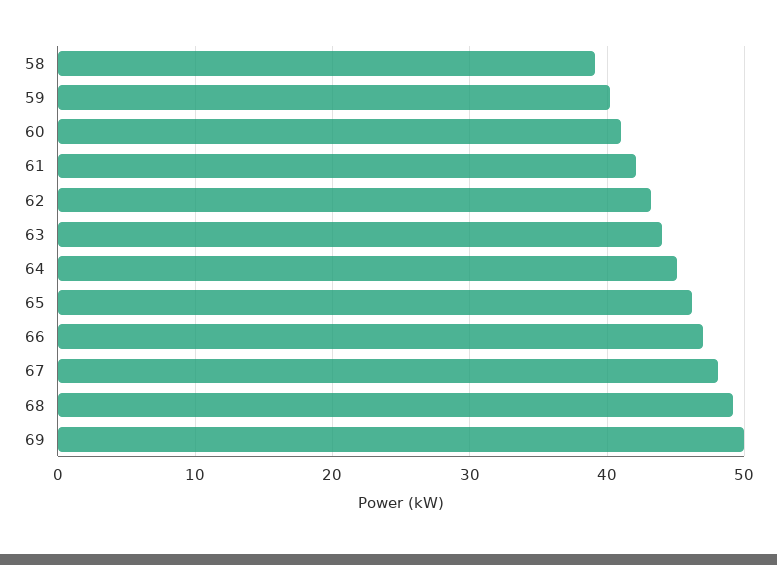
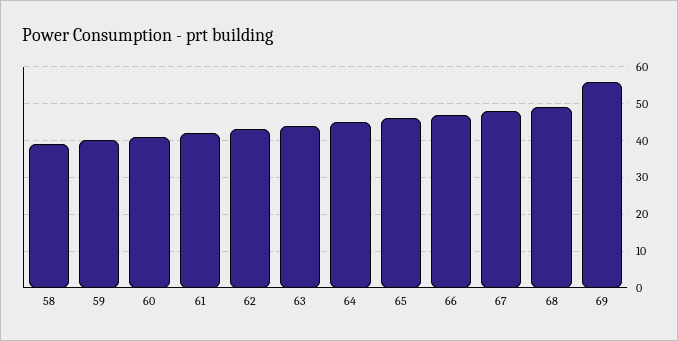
  {
    "58": 39,
    "59": 40,
    "60": 41,
    "61": 42,
    "62": 43,
    "63": 44,
    "64": 45,
    "65": 46,
    "66": 47,
    "67": 48,
    "68": 49,
-   "69": 50
+   "69": 56
  }

